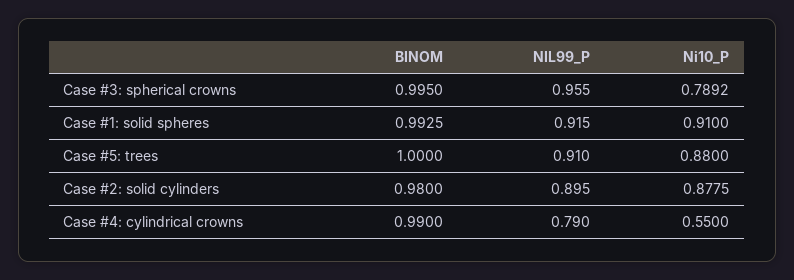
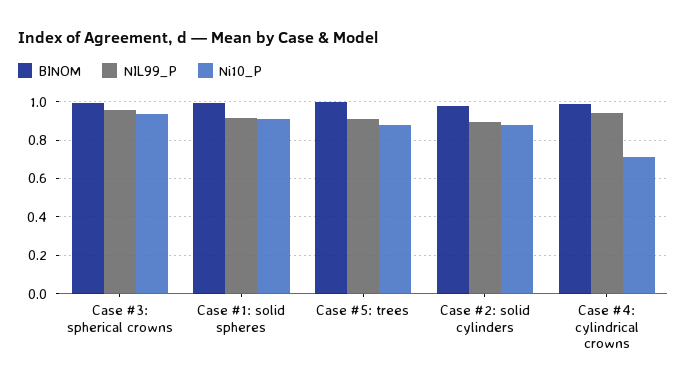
  {
    "BINOM": {
      "Case #3: spherical crowns": 0.995,
      "Case #1: solid spheres": 0.9925,
      "Case #5: trees": 1,
      "Case #2: solid cylinders": 0.98,
      "Case #4: cylindrical crowns": 0.99
    },
    "NIL99_P": {
      "Case #3: spherical crowns": 0.955,
      "Case #1: solid spheres": 0.915,
      "Case #5: trees": 0.91,
      "Case #2: solid cylinders": 0.895,
-     "Case #4: cylindrical crowns": 0.79
+     "Case #4: cylindrical crowns": 0.95
    },
    "Ni10_P": {
-     "Case #3: spherical crowns": 0.7892,
+     "Case #3: spherical crowns": 0.95,
      "Case #1: solid spheres": 0.91,
      "Case #5: trees": 0.88,
      "Case #2: solid cylinders": 0.8775,
-     "Case #4: cylindrical crowns": 0.55
+     "Case #4: cylindrical crowns": 0.7
    }
  }

